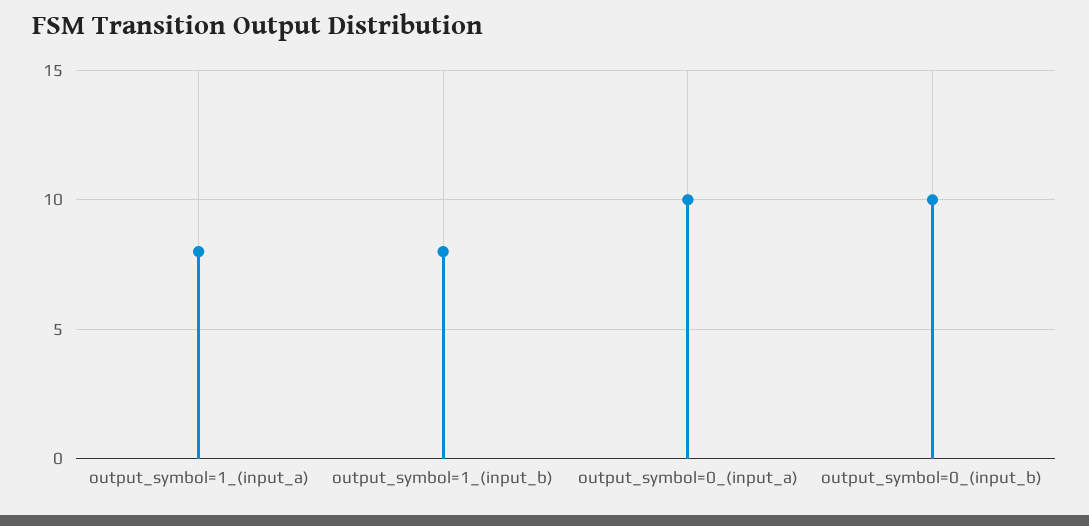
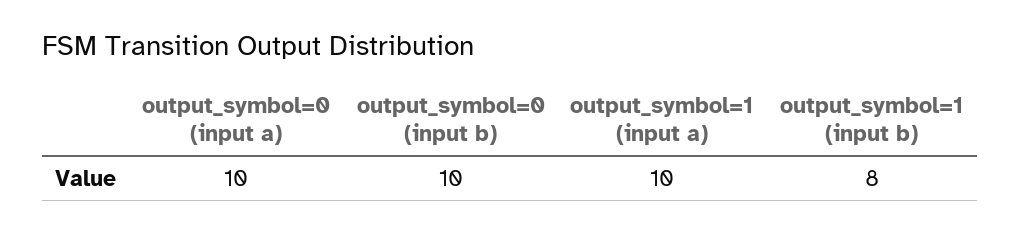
  {
-   "output_symbol=1_(input_a)": 8,
+   "output_symbol=1_(input_a)": 10,
    "output_symbol=1_(input_b)": 8,
    "output_symbol=0_(input_a)": 10,
    "output_symbol=0_(input_b)": 10
  }

